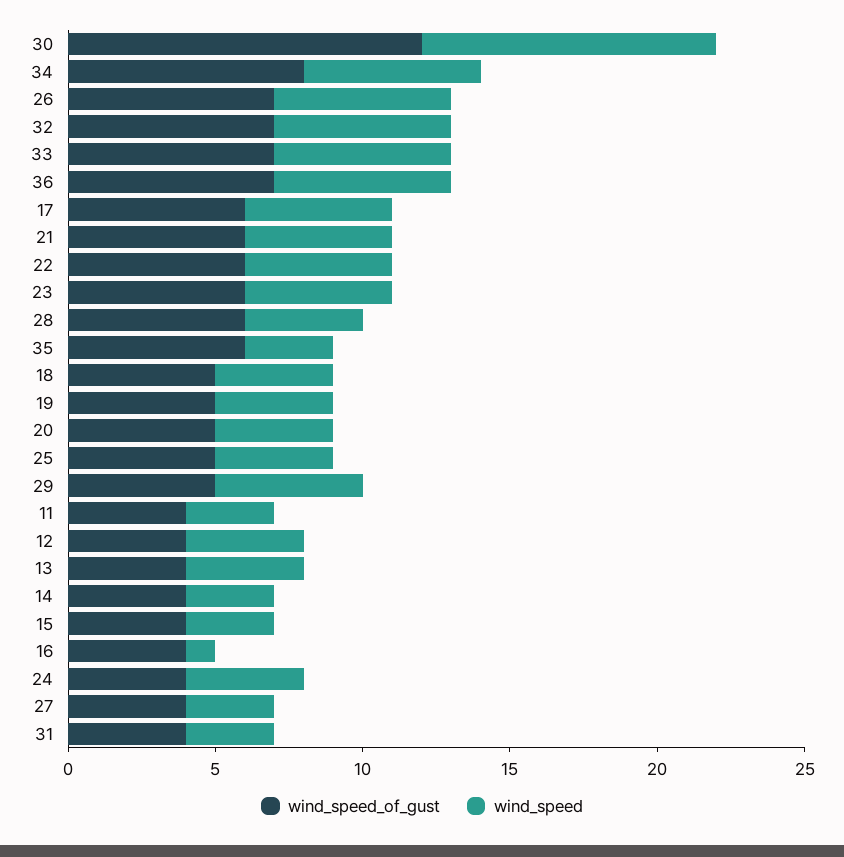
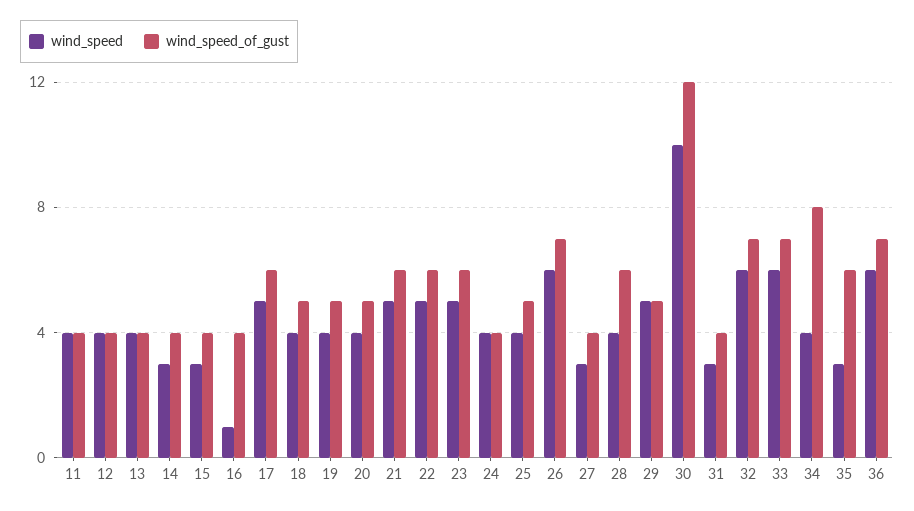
  {
    "wind_speed_of_gust": {
      "30": 12,
      "34": 8,
      "26": 7,
      "32": 7,
      "33": 7,
      "36": 7,
      "17": 6,
      "21": 6,
      "22": 6,
      "23": 6,
      "28": 6,
      "35": 6,
      "18": 5,
      "19": 5,
      "20": 5,
      "25": 5,
      "29": 5,
      "11": 4,
      "12": 4,
      "13": 4,
      "14": 4,
      "15": 4,
      "16": 4,
      "24": 4,
      "27": 4,
      "31": 4
    },
    "wind_speed": {
      "30": 10,
-     "34": 6,
+     "34": 4,
      "26": 6,
      "32": 6,
      "33": 6,
      "36": 6,
      "17": 5,
      "21": 5,
      "22": 5,
      "23": 5,
      "28": 4,
      "35": 3,
      "18": 4,
      "19": 4,
      "20": 4,
      "25": 4,
      "29": 5,
-     "11": 3,
+     "11": 4,
      "12": 4,
      "13": 4,
      "14": 3,
      "15": 3,
      "16": 1,
      "24": 4,
      "27": 3,
      "31": 3
    }
  }

